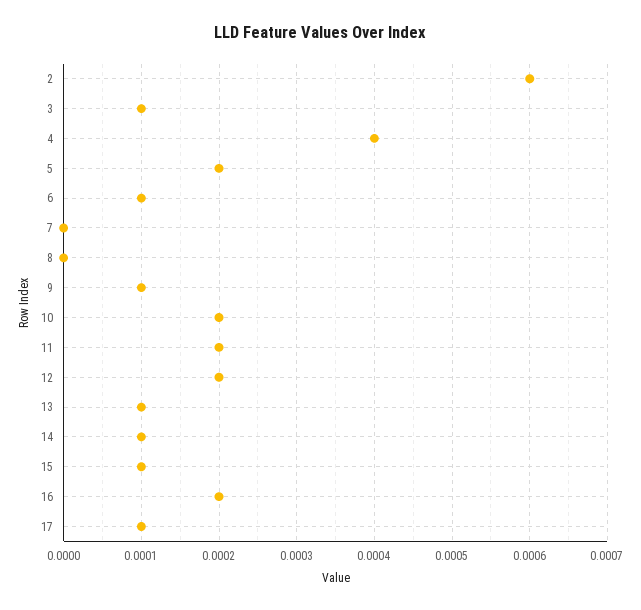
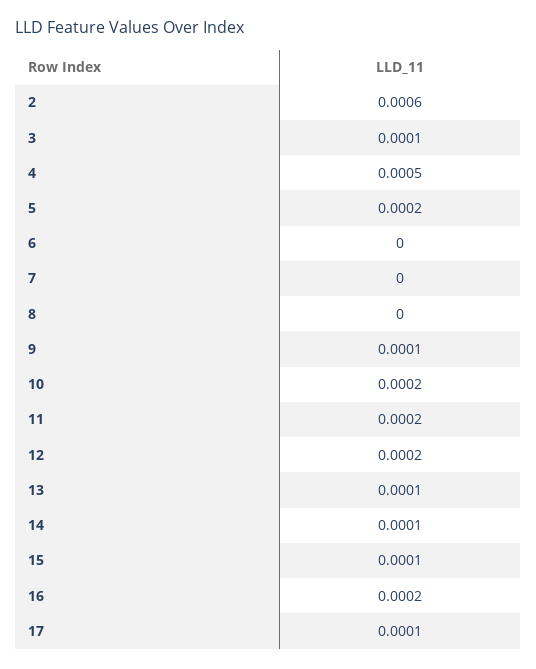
  {
    "2": 0.0006,
    "3": 0.0001,
-   "4": 0.0004,
+   "4": 0.0005,
    "5": 0.0002,
-   "6": 0.0001,
+   "6": 0,
    "7": 0,
    "8": 0,
    "9": 0.0001,
    "10": 0.0002,
    "11": 0.0002,
    "12": 0.0002,
    "13": 0.0001,
    "14": 0.0001,
    "15": 0.0001,
    "16": 0.0002,
    "17": 0.0001
  }

